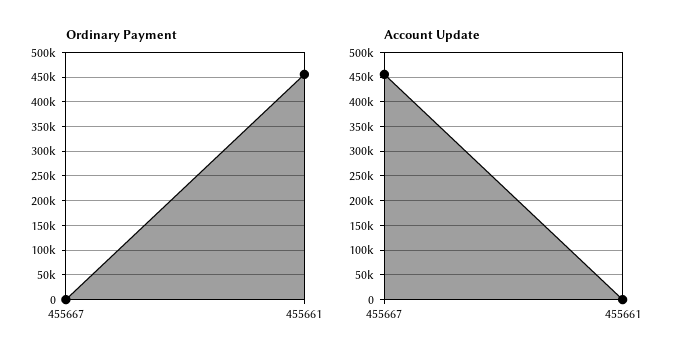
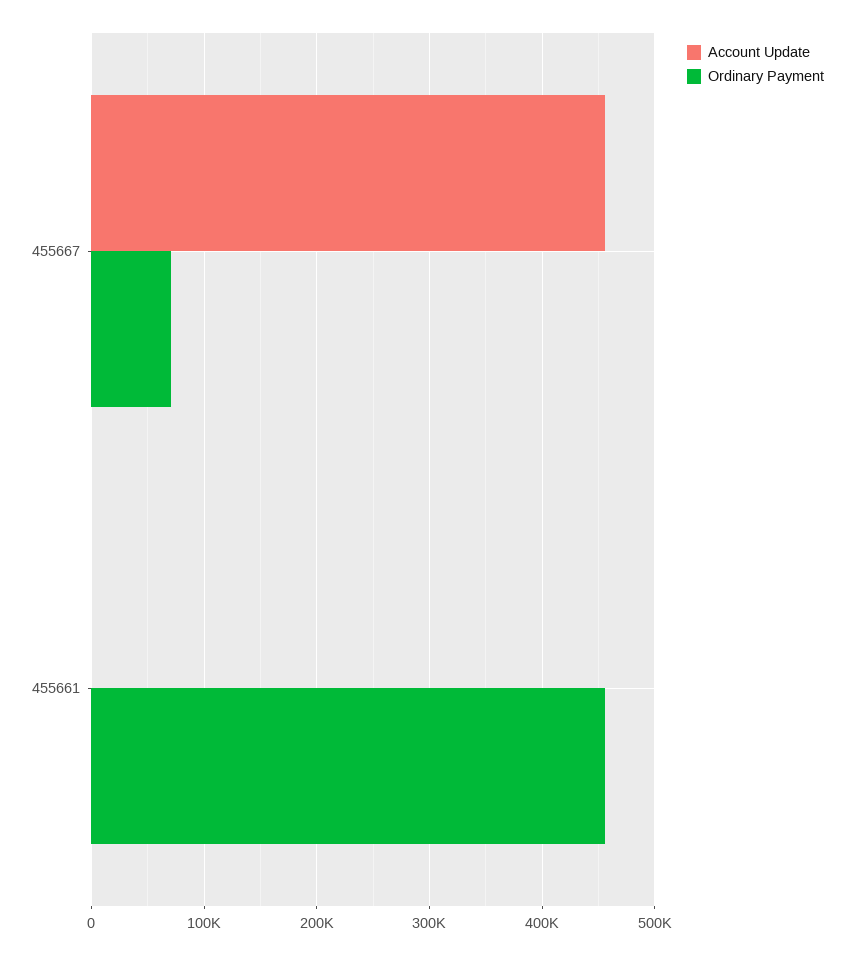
  {
    "Ordinary Payment": {
-     "455667": 0,
+     "455667": 70000,
      "455661": 460000
    },
    "Account Update": {
      "455667": 460000,
      "455661": 0
    }
  }

